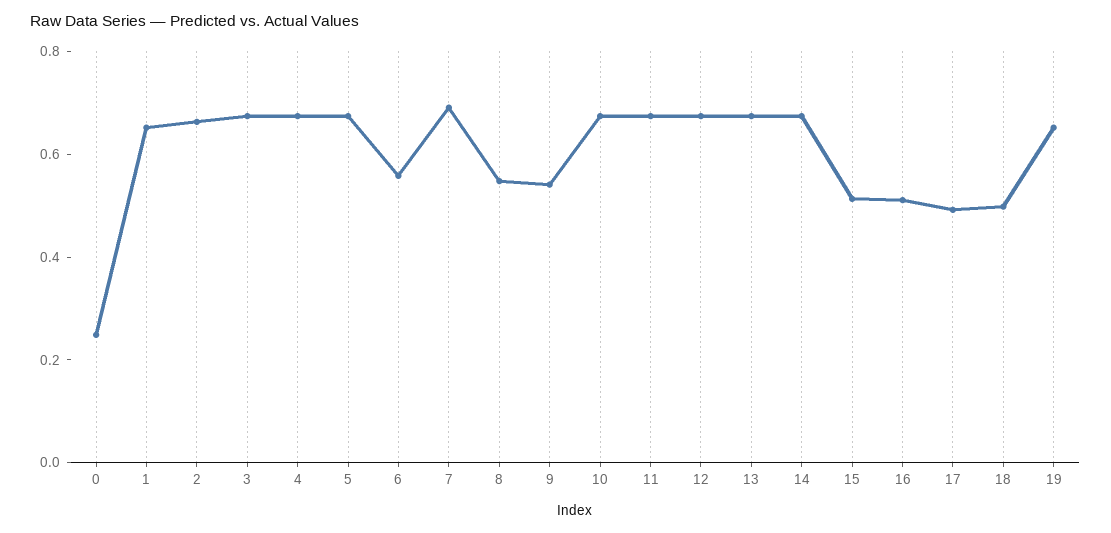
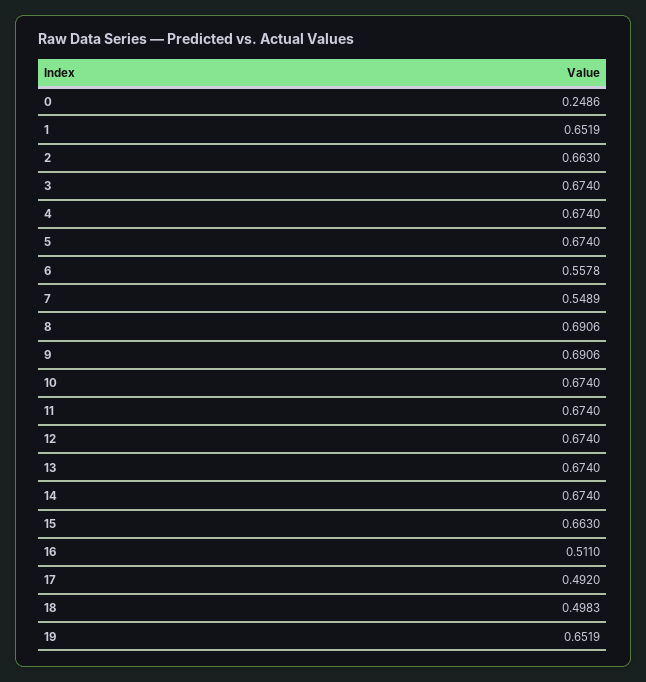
  {
    "0": 0.2486,
    "1": 0.6519,
    "2": 0.663,
    "3": 0.674,
    "4": 0.674,
    "5": 0.674,
    "6": 0.5578,
-   "7": 0.7,
+   "7": 0.5489,
-   "8": 0.55,
+   "8": 0.6906,
-   "9": 0.55,
+   "9": 0.6906,
    "10": 0.674,
    "11": 0.674,
    "12": 0.674,
    "13": 0.674,
    "14": 0.674,
-   "15": 0.5,
+   "15": 0.663,
    "16": 0.511,
    "17": 0.492,
    "18": 0.4983,
    "19": 0.6519
  }

